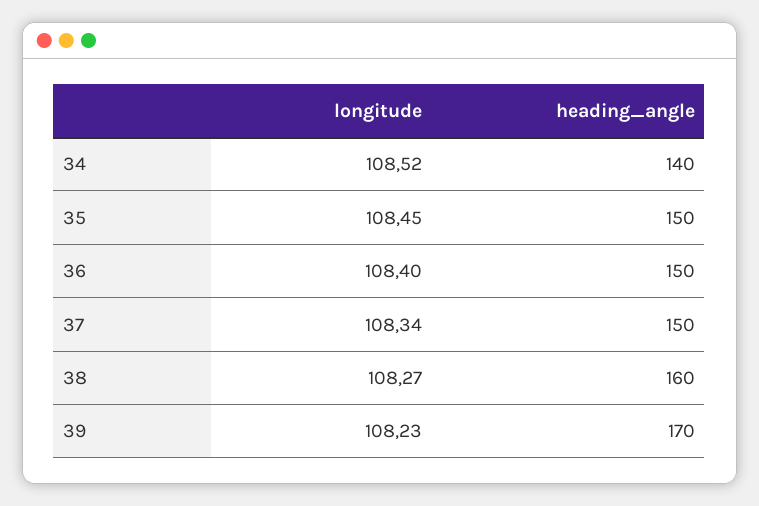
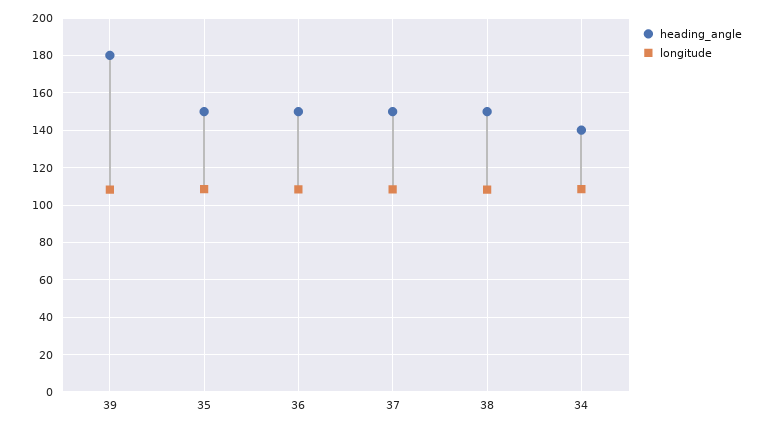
  {
    "longitude": {
      "34": 108.52,
      "35": 108.45,
      "36": 108.4,
      "37": 108.34,
      "38": 108.27,
      "39": 108.23
    },
    "heading_angle": {
      "34": 140,
      "35": 150,
      "36": 150,
      "37": 150,
-     "38": 160,
+     "38": 150,
-     "39": 170
+     "39": 180
    }
  }

